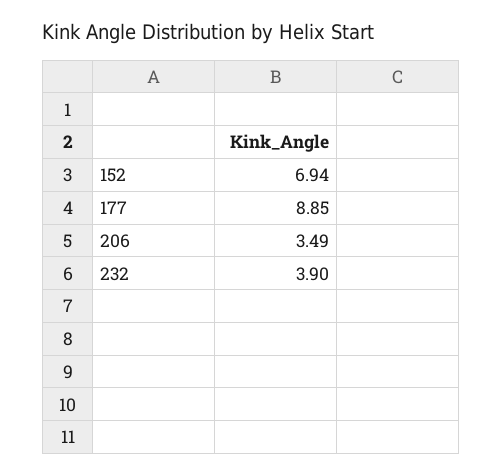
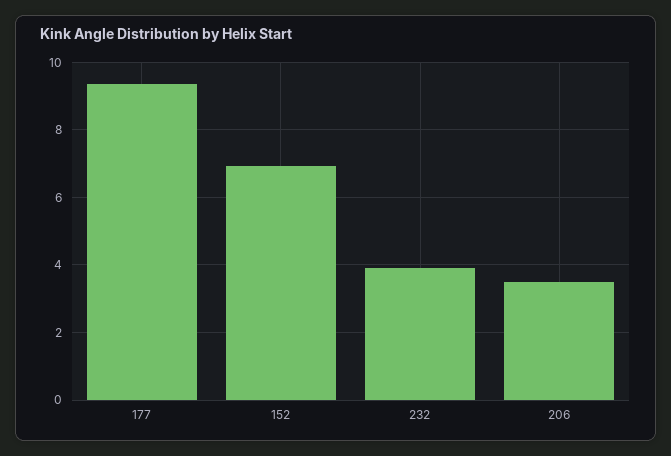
  {
    "152": 6.94,
-   "177": 8.85,
+   "177": 9.4,
    "206": 3.49,
    "232": 3.9
  }

